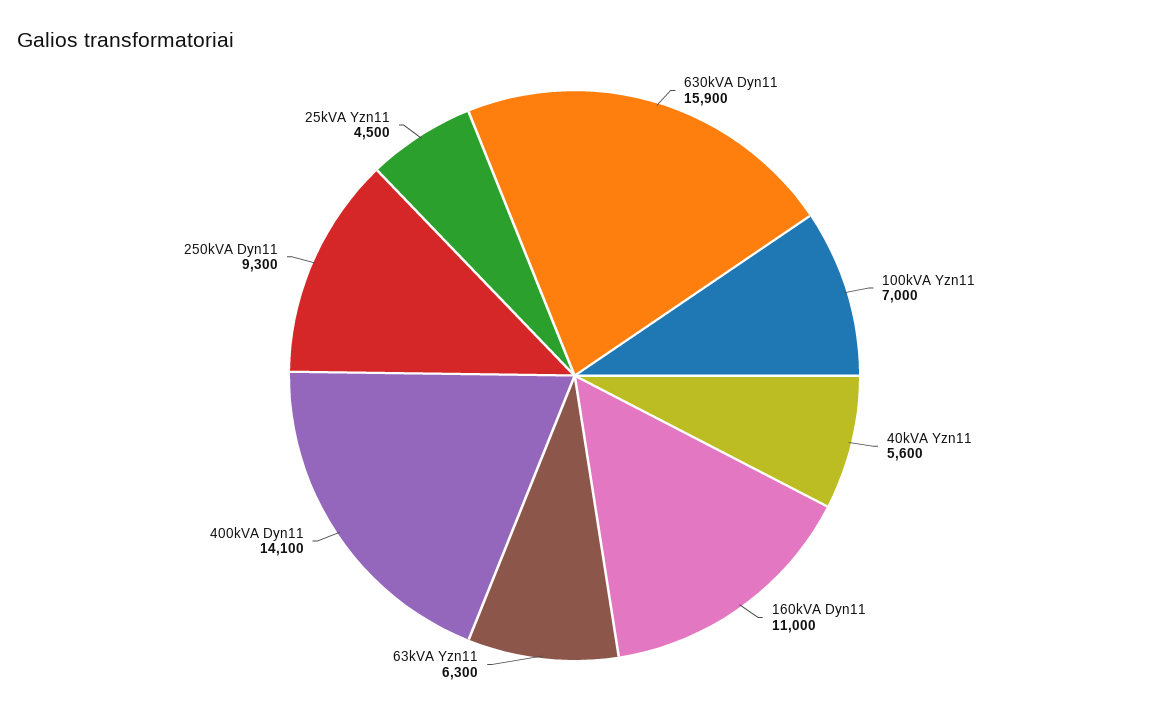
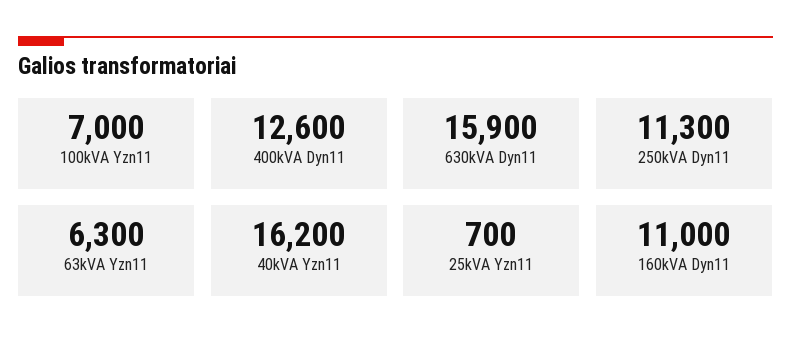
  {
    "630kVA Dyn11": 15900,
    "100kVA Yzn11": 7000,
-   "40kVA Yzn11": 5600,
+   "40kVA Yzn11": 16200,
    "160kVA Dyn11": 11000,
    "63kVA Yzn11": 6300,
-   "400kVA Dyn11": 14100,
+   "400kVA Dyn11": 12600,
-   "250kVA Dyn11": 9300,
+   "250kVA Dyn11": 11300,
-   "25kVA Yzn11": 4500
+   "25kVA Yzn11": 700
  }

